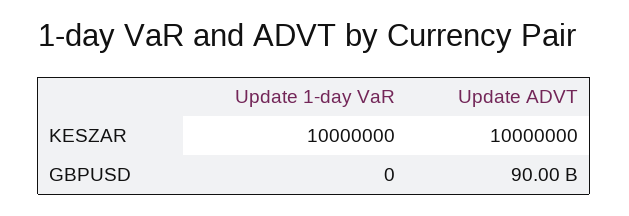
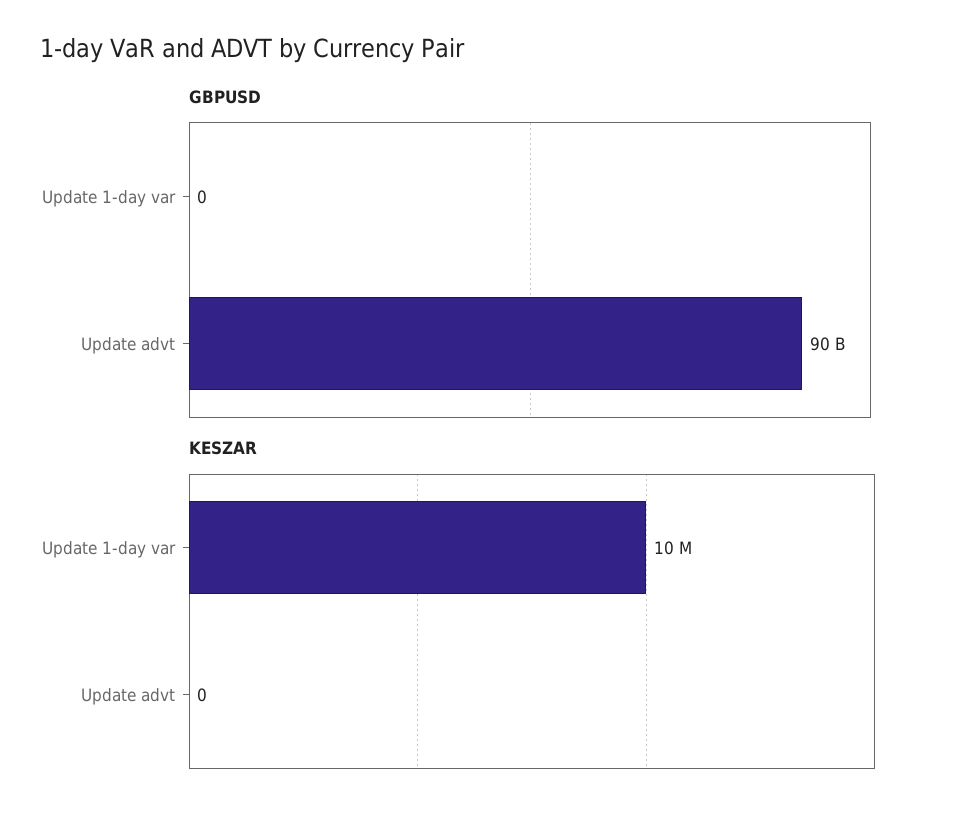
  {
    "KESZAR": {
      "Update 1-day VaR": 10000000,
-     "Update ADVT": 10000000
+     "Update ADVT": 0
    },
    "GBPUSD": {
      "Update 1-day VaR": 0,
      "Update ADVT": 90000000000
    }
  }

